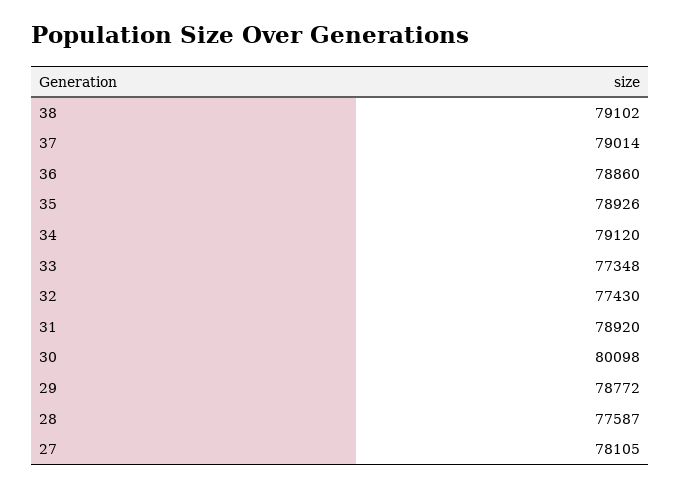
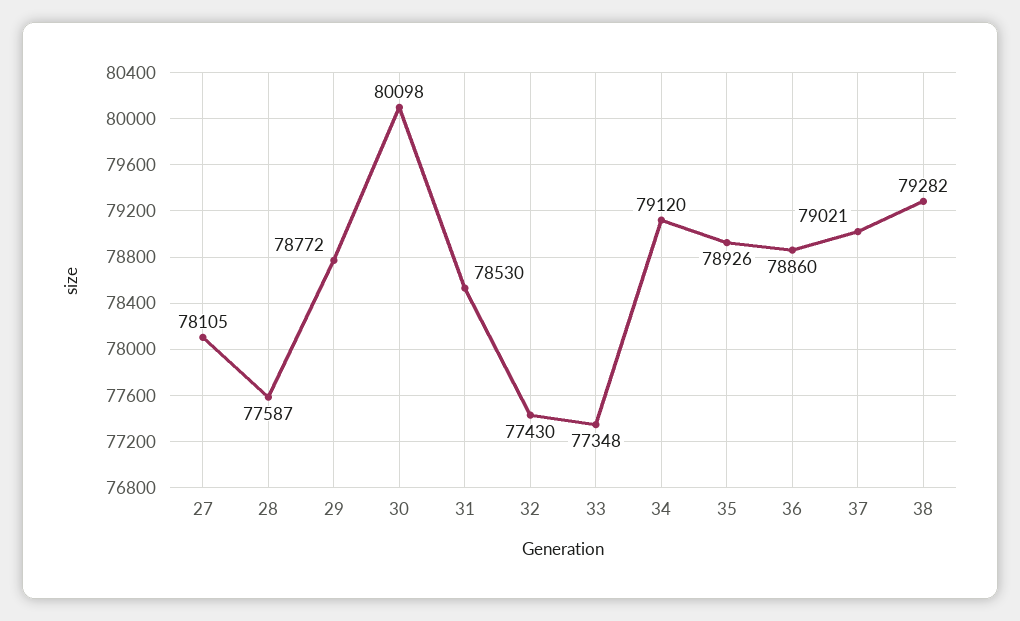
  {
-   "38": 79102,
+   "38": 79282,
-   "37": 79014,
+   "37": 79021,
    "36": 78860,
    "35": 78926,
    "34": 79120,
    "33": 77348,
    "32": 77430,
-   "31": 78920,
+   "31": 78530,
    "30": 80098,
    "29": 78772,
    "28": 77587,
    "27": 78105
  }

